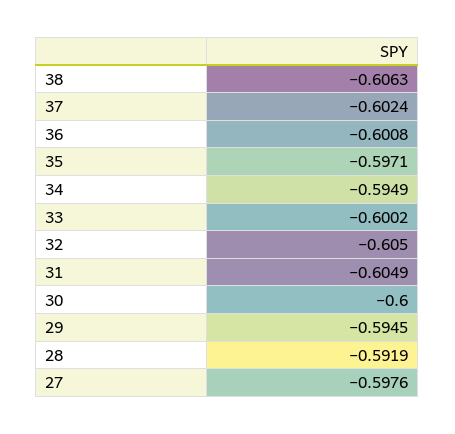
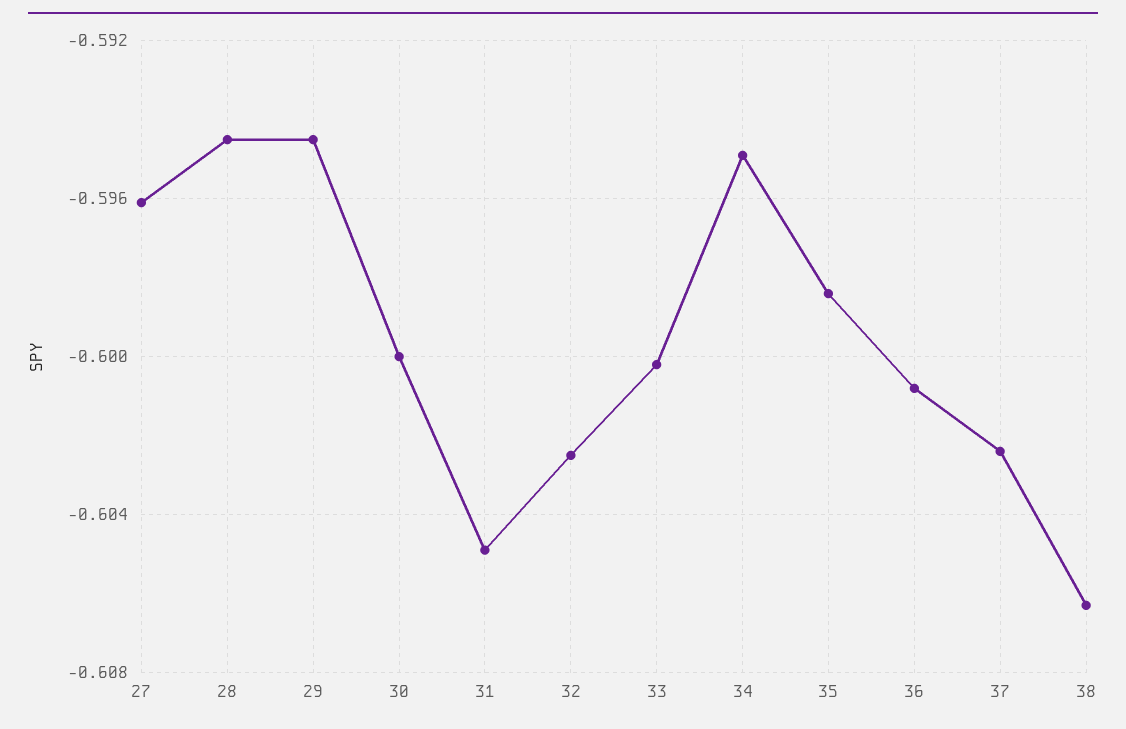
  {
    "38": -0.6063,
    "37": -0.6024,
    "36": -0.6008,
-   "35": -0.5971,
+   "35": -0.5985,
    "34": -0.5949,
    "33": -0.6002,
-   "32": -0.605,
+   "32": -0.6025,
    "31": -0.6049,
    "30": -0.6,
    "29": -0.5945,
-   "28": -0.5919,
+   "28": -0.5945,
-   "27": -0.5976
+   "27": -0.596
  }

